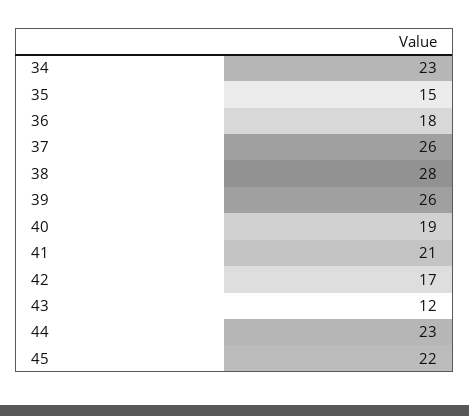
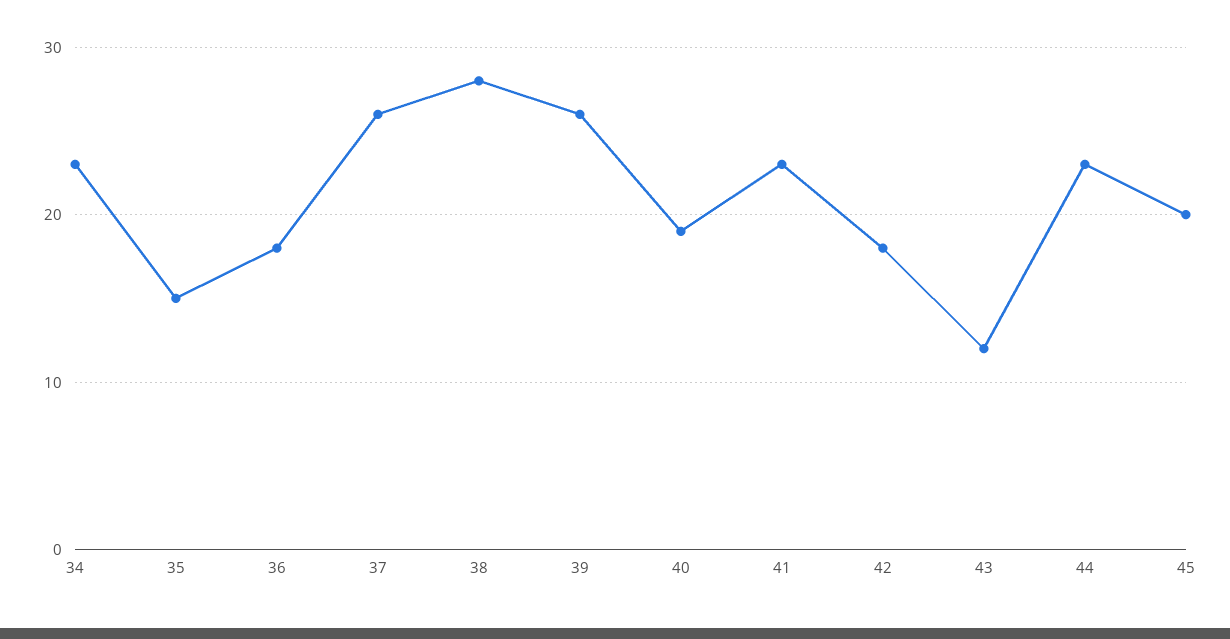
  {
    "34": 23,
    "35": 15,
    "36": 18,
    "37": 26,
    "38": 28,
    "39": 26,
    "40": 19,
-   "41": 21,
+   "41": 23,
-   "42": 17,
+   "42": 18,
    "43": 12,
    "44": 23,
-   "45": 22
+   "45": 20
  }

